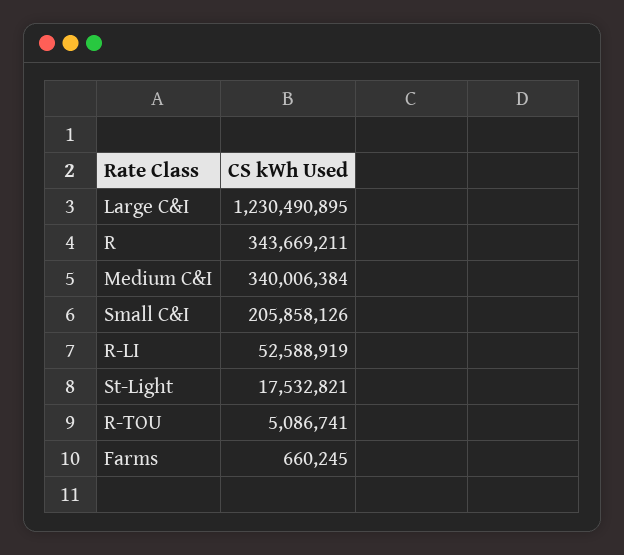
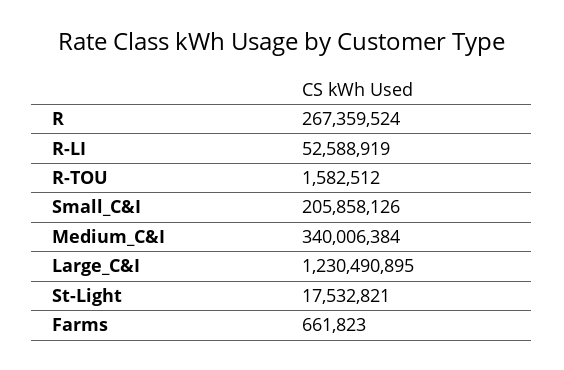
  {
    "Large C&I": 1230490895,
-   "R": 343669211,
+   "R": 267359524,
    "Medium C&I": 340006384,
    "Small C&I": 205858126,
    "R-LI": 52588919,
    "St-Light": 17532821,
-   "R-TOU": 5086741,
+   "R-TOU": 1582512,
-   "Farms": 660245
+   "Farms": 661823
  }

